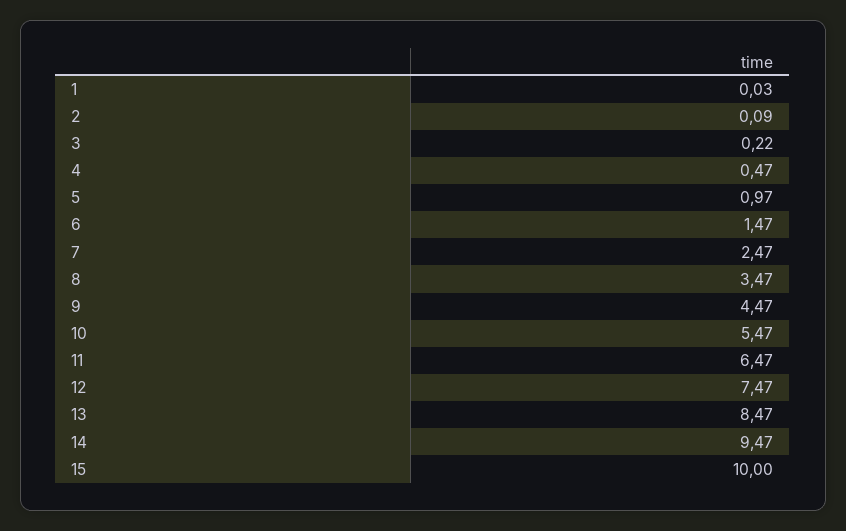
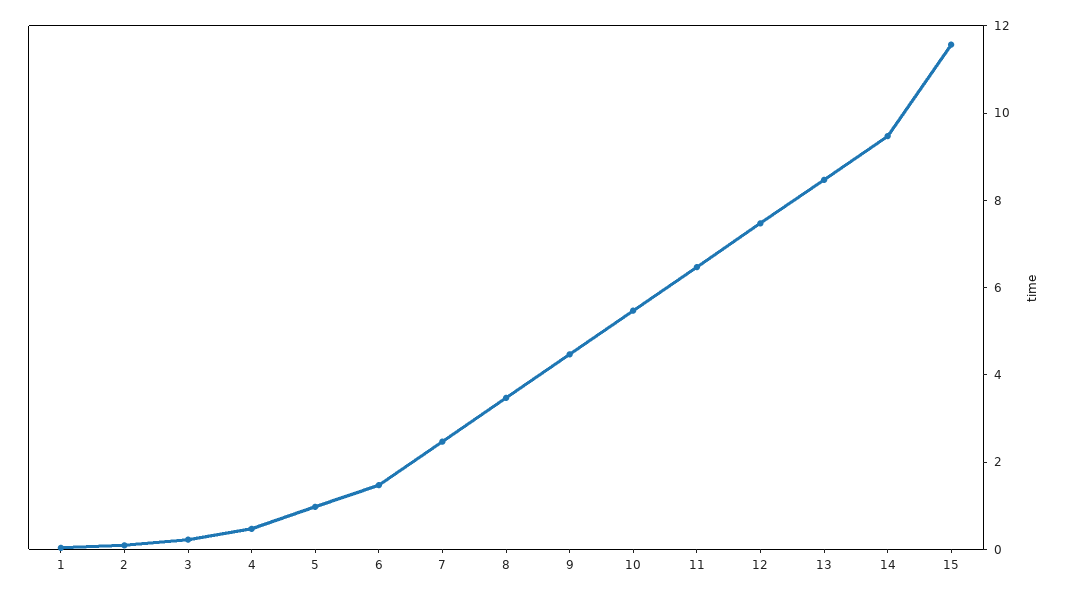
  {
    "1": 0.03,
    "2": 0.09,
    "3": 0.22,
    "4": 0.47,
    "5": 0.97,
    "6": 1.47,
    "7": 2.47,
    "8": 3.47,
    "9": 4.47,
    "10": 5.47,
    "11": 6.47,
    "12": 7.47,
    "13": 8.47,
    "14": 9.47,
-   "15": 10
+   "15": 11.5
  }

